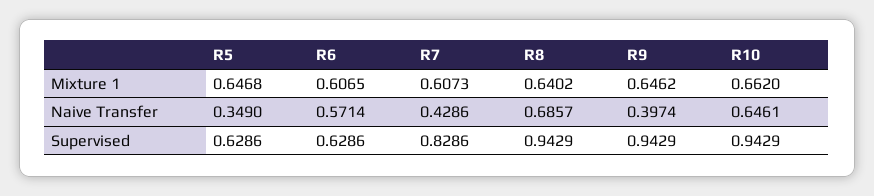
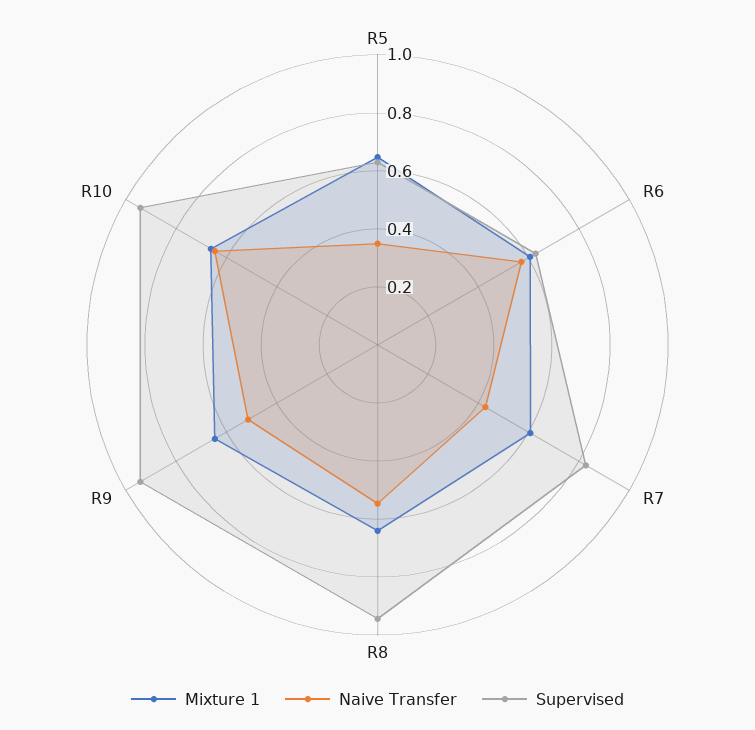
  {
    "Mixture 1": {
      "R5": 0.6468,
      "R6": 0.6065,
      "R7": 0.6073,
      "R8": 0.6402,
      "R9": 0.6462,
      "R10": 0.662
    },
    "Naive Transfer": {
      "R5": 0.349,
      "R6": 0.5714,
      "R7": 0.4286,
-     "R8": 0.6857,
+     "R8": 0.55,
-     "R9": 0.3974,
+     "R9": 0.5,
      "R10": 0.6461
    },
    "Supervised": {
      "R5": 0.6286,
      "R6": 0.6286,
      "R7": 0.8286,
      "R8": 0.9429,
      "R9": 0.9429,
      "R10": 0.9429
    }
  }

